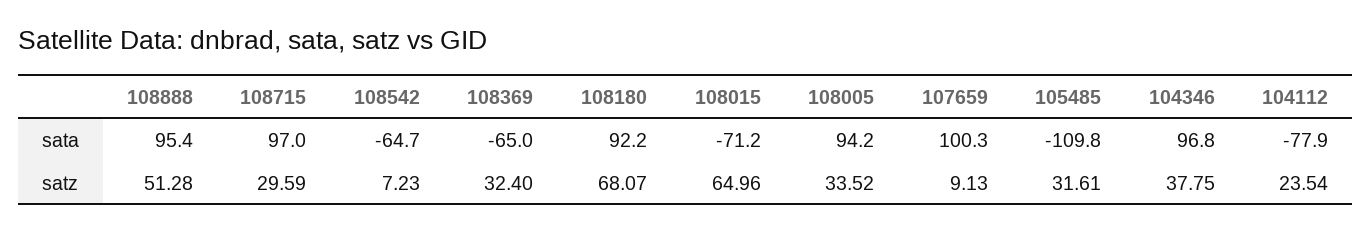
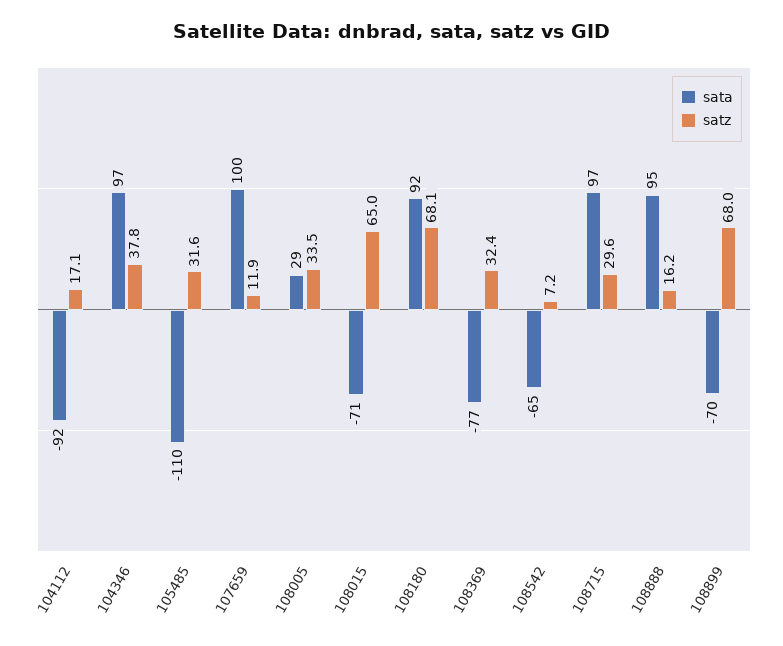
  {
    "sata": {
      "108888": 95.4,
      "108715": 97,
      "108542": -64.7,
-     "108369": -65,
+     "108369": -77,
      "108180": 92.2,
      "108015": -71.2,
-     "108005": 94.2,
+     "108005": 29,
      "107659": 100.3,
      "105485": -109.8,
      "104346": 96.8,
-     "104112": -77.9
+     "104112": -92,
+     "108899": -70
    },
    "satz": {
-     "108888": 51.28,
+     "108888": 16.2,
      "108715": 29.59,
      "108542": 7.23,
      "108369": 32.4,
      "108180": 68.07,
      "108015": 64.96,
      "108005": 33.52,
-     "107659": 9.13,
+     "107659": 11.9,
      "105485": 31.61,
      "104346": 37.75,
-     "104112": 23.54
+     "104112": 17.1,
+     "108899": 68
    }
  }

